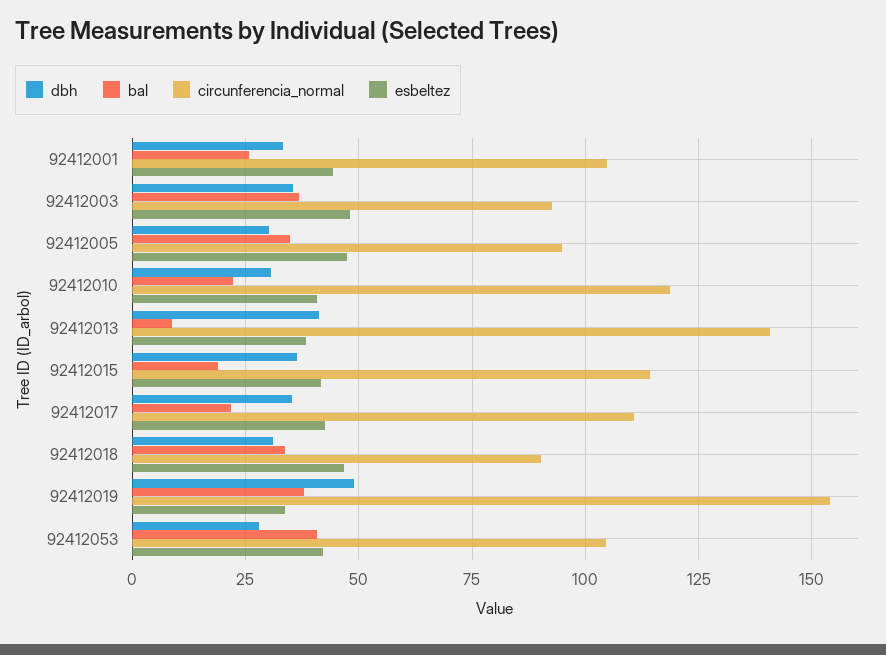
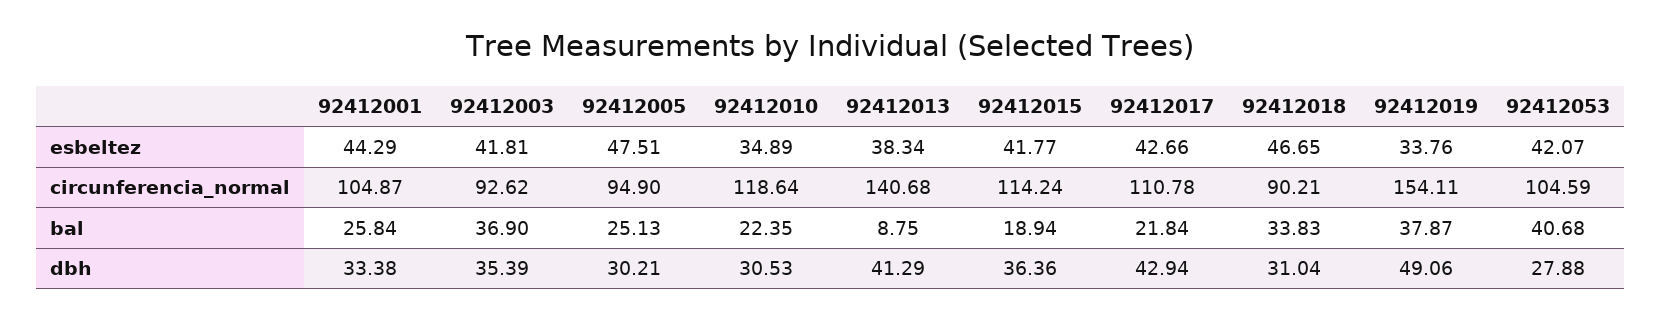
  {
    "dbh": {
      "92412001": 33.38,
      "92412003": 35.39,
      "92412005": 30.21,
      "92412010": 30.53,
      "92412013": 41.29,
      "92412015": 36.36,
-     "92412017": 35,
+     "92412017": 42.94,
      "92412018": 31.04,
      "92412019": 49.06,
      "92412053": 27.88
    },
    "bal": {
      "92412001": 25.84,
      "92412003": 36.9,
-     "92412005": 35,
+     "92412005": 25.13,
      "92412010": 22.35,
      "92412013": 8.75,
      "92412015": 18.94,
      "92412017": 21.84,
      "92412018": 33.83,
      "92412019": 37.87,
      "92412053": 40.68
    },
    "circunferencia_normal": {
      "92412001": 104.87,
      "92412003": 92.62,
      "92412005": 94.9,
      "92412010": 118.64,
      "92412013": 140.68,
      "92412015": 114.24,
      "92412017": 110.78,
      "92412018": 90.21,
      "92412019": 154.11,
      "92412053": 104.59
    },
    "esbeltez": {
      "92412001": 44.29,
-     "92412003": 47.5,
+     "92412003": 41.81,
      "92412005": 47.51,
-     "92412010": 40,
+     "92412010": 34.89,
      "92412013": 38.34,
      "92412015": 41.77,
      "92412017": 42.66,
      "92412018": 46.65,
      "92412019": 33.76,
      "92412053": 42.07
    }
  }

